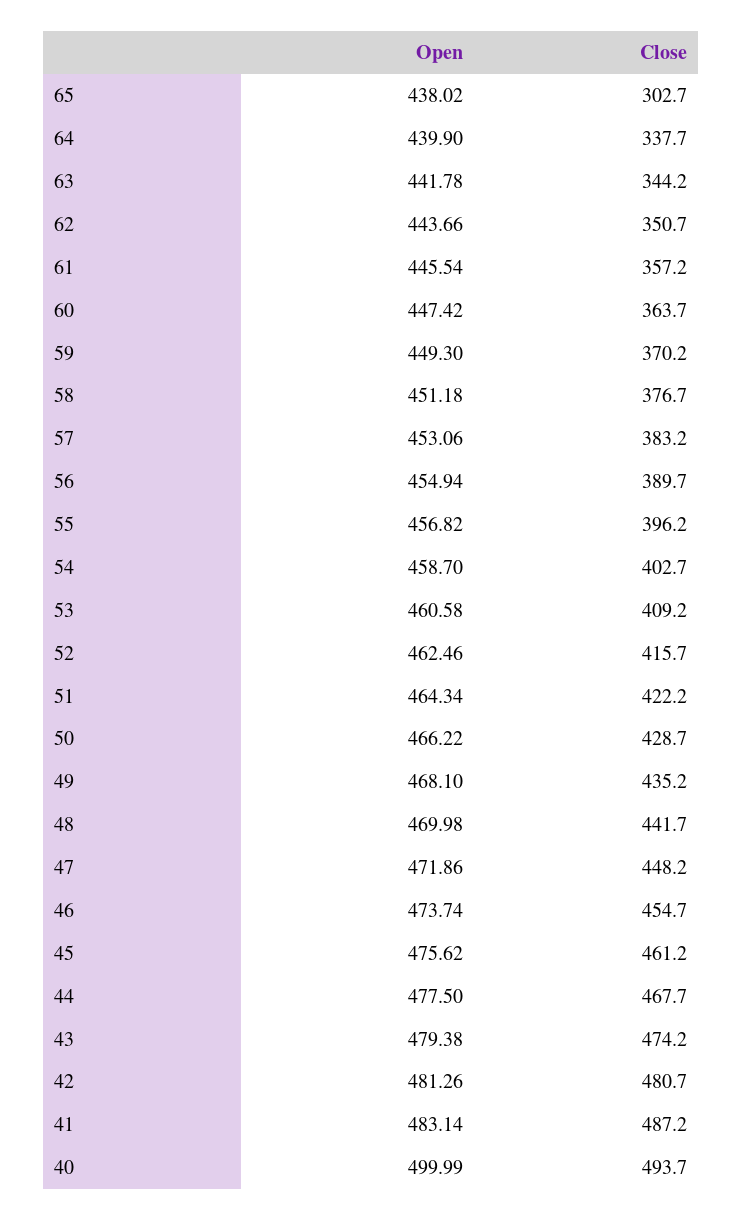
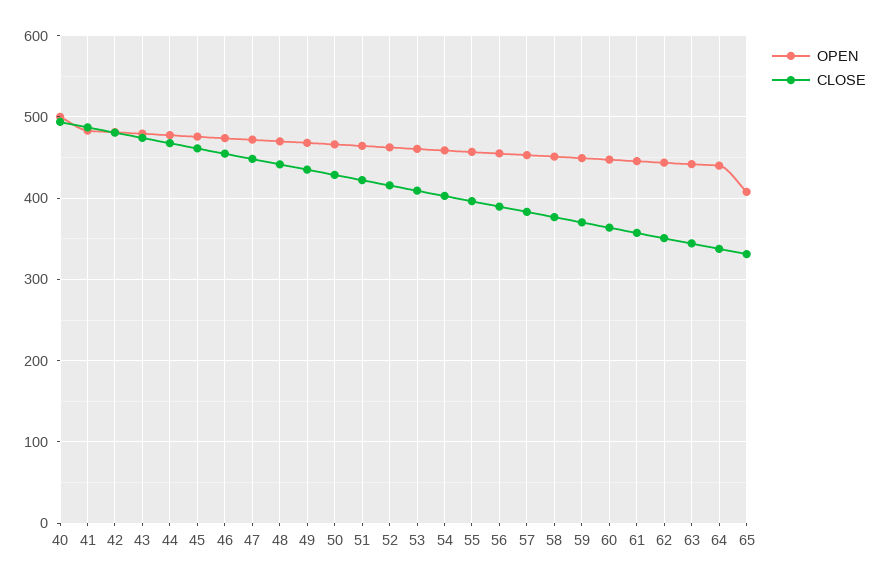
  {
    "Open": {
-     "65": 438.02,
+     "65": 410,
      "64": 439.9,
      "63": 441.78,
      "62": 443.66,
      "61": 445.54,
      "60": 447.42,
      "59": 449.3,
      "58": 451.18,
      "57": 453.06,
      "56": 454.94,
      "55": 456.82,
      "54": 458.7,
      "53": 460.58,
      "52": 462.46,
      "51": 464.34,
      "50": 466.22,
      "49": 468.1,
      "48": 469.98,
      "47": 471.86,
      "46": 473.74,
      "45": 475.62,
      "44": 477.5,
      "43": 479.38,
      "42": 481.26,
      "41": 483.14,
      "40": 499.99
    },
    "Close": {
-     "65": 302.7,
+     "65": 330,
      "64": 337.7,
      "63": 344.2,
      "62": 350.7,
      "61": 357.2,
      "60": 363.7,
      "59": 370.2,
      "58": 376.7,
      "57": 383.2,
      "56": 389.7,
      "55": 396.2,
      "54": 402.7,
      "53": 409.2,
      "52": 415.7,
      "51": 422.2,
      "50": 428.7,
      "49": 435.2,
      "48": 441.7,
      "47": 448.2,
      "46": 454.7,
      "45": 461.2,
      "44": 467.7,
      "43": 474.2,
      "42": 480.7,
      "41": 487.2,
      "40": 493.7
    }
  }

